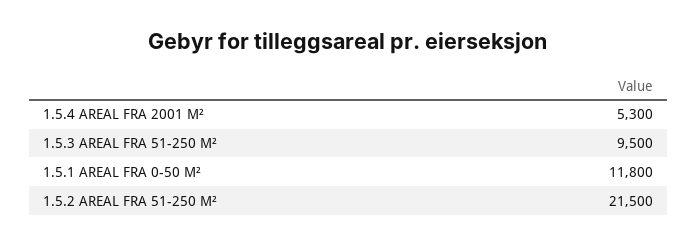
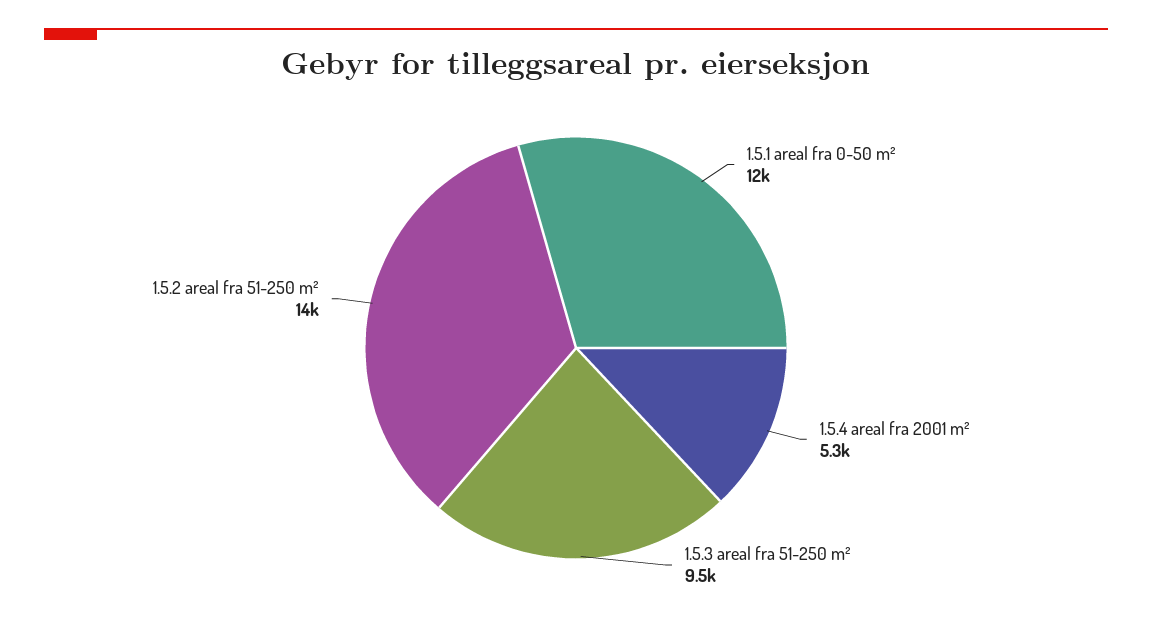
  {
    "1.5.4 AREAL FRA 2001 M²": 5300,
    "1.5.3 AREAL FRA 51-250 M²": 9500,
    "1.5.1 AREAL FRA 0-50 M²": 11800,
-   "1.5.2 AREAL FRA 51-250 M²": 21500
+   "1.5.2 AREAL FRA 51-250 M²": 14000
  }

